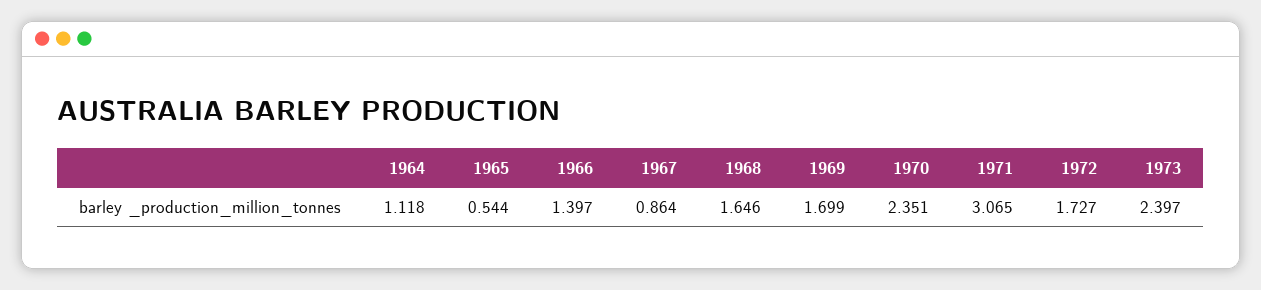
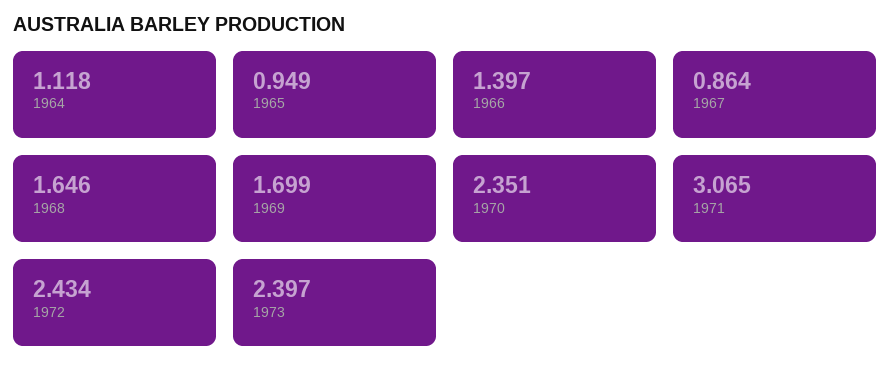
  {
    "1964": 1.118,
-   "1965": 0.544,
+   "1965": 0.949,
    "1966": 1.397,
    "1967": 0.864,
    "1968": 1.646,
    "1969": 1.699,
    "1970": 2.351,
    "1971": 3.065,
-   "1972": 1.727,
+   "1972": 2.434,
    "1973": 2.397
  }

